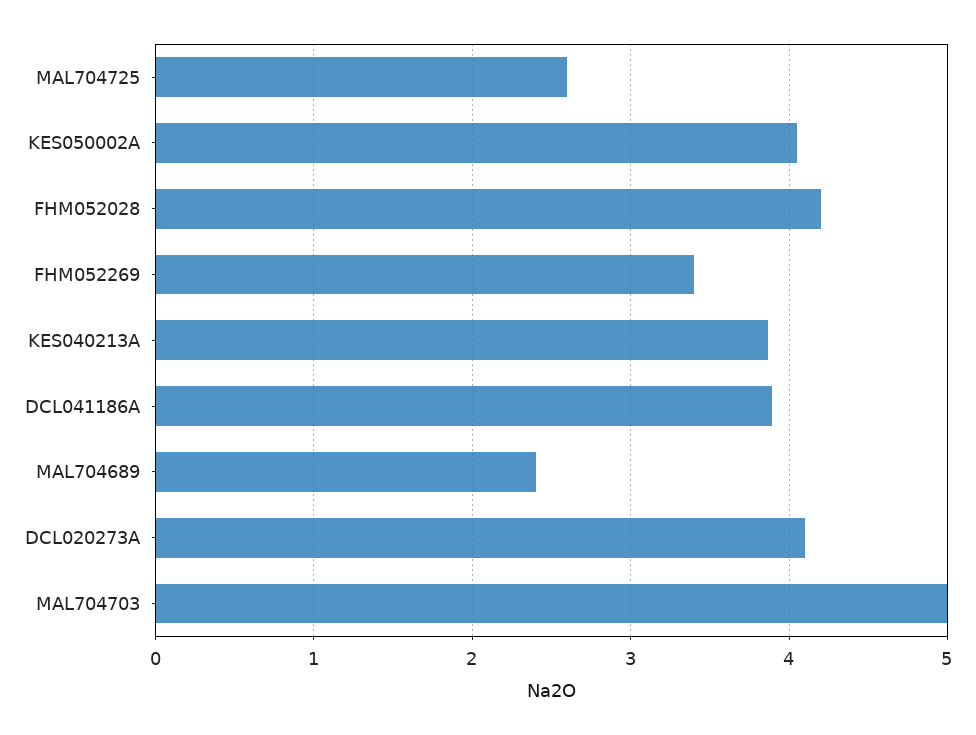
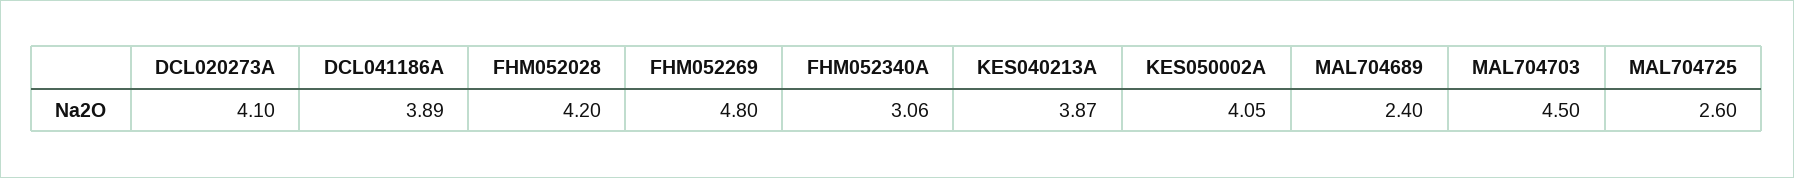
  {
    "MAL704725": 2.6,
    "KES050002A": 4.05,
    "FHM052028": 4.2,
-   "FHM052269": 3.4,
+   "FHM052269": 4.8,
    "KES040213A": 3.87,
    "DCL041186A": 3.89,
    "MAL704689": 2.4,
    "DCL020273A": 4.1,
-   "MAL704703": 5
+   "MAL704703": 4.5,
+   "FHM052340A": 3.06
  }

